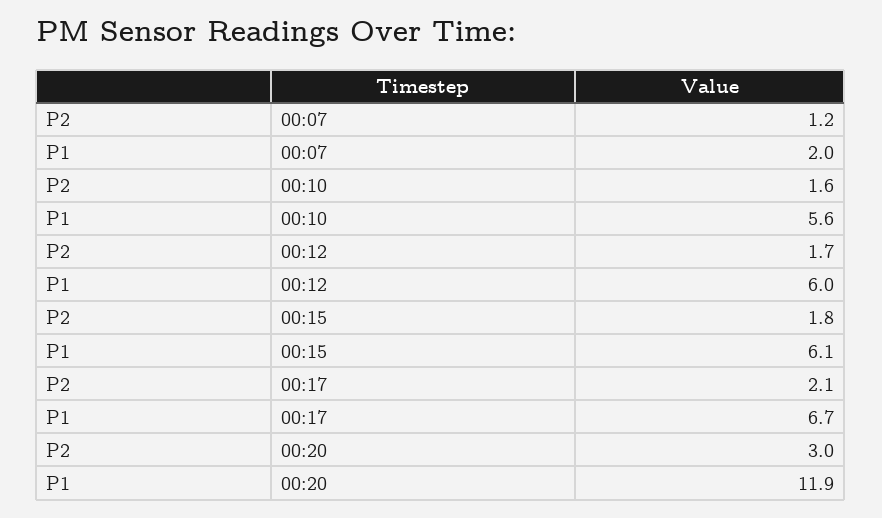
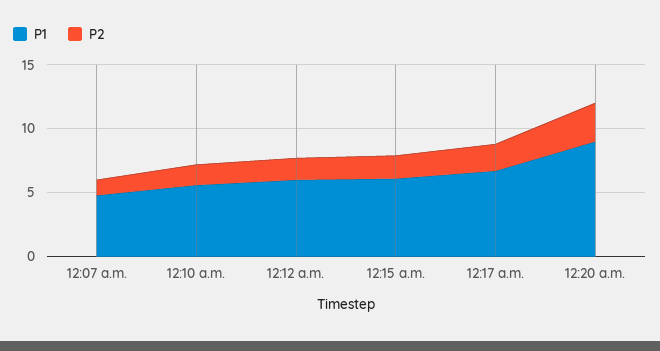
  {
    "P2": {
      "00:07": 1.2,
      "00:10": 1.6,
      "00:12": 1.7,
      "00:15": 1.8,
      "00:17": 2.1,
      "00:20": 3
    },
    "P1": {
-     "00:07": 2,
+     "00:07": 5,
      "00:10": 5.6,
      "00:12": 6,
      "00:15": 6.1,
      "00:17": 6.7,
-     "00:20": 11.9
+     "00:20": 9
    }
  }

